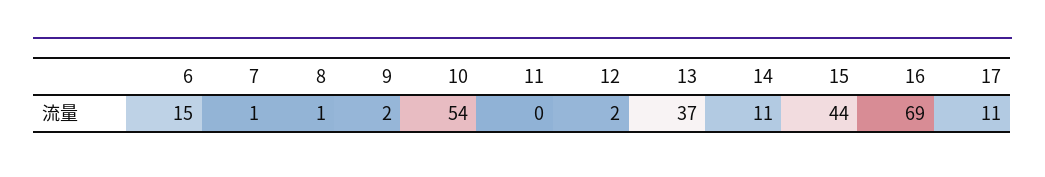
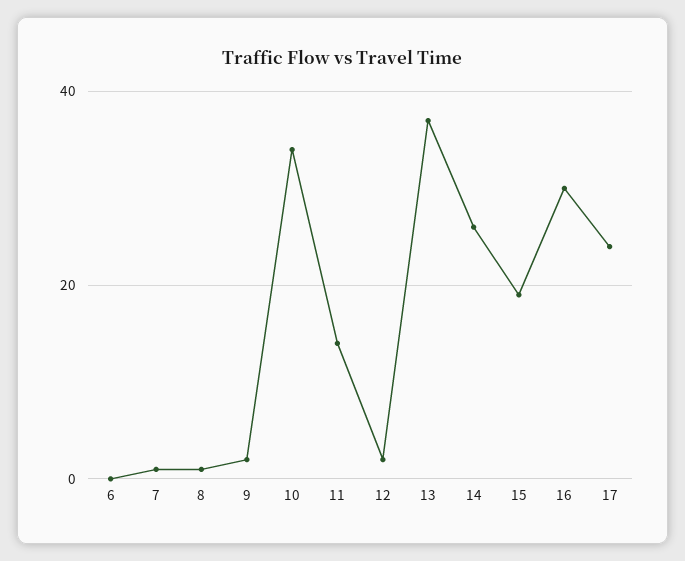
  {
-   "6": 15,
+   "6": 0,
    "7": 1,
    "8": 1,
    "9": 2,
-   "10": 54,
+   "10": 35,
-   "11": 0,
+   "11": 15,
    "12": 2,
    "13": 37,
-   "14": 11,
+   "14": 25,
-   "15": 44,
+   "15": 20,
-   "16": 69,
+   "16": 30,
-   "17": 11
+   "17": 25
  }

